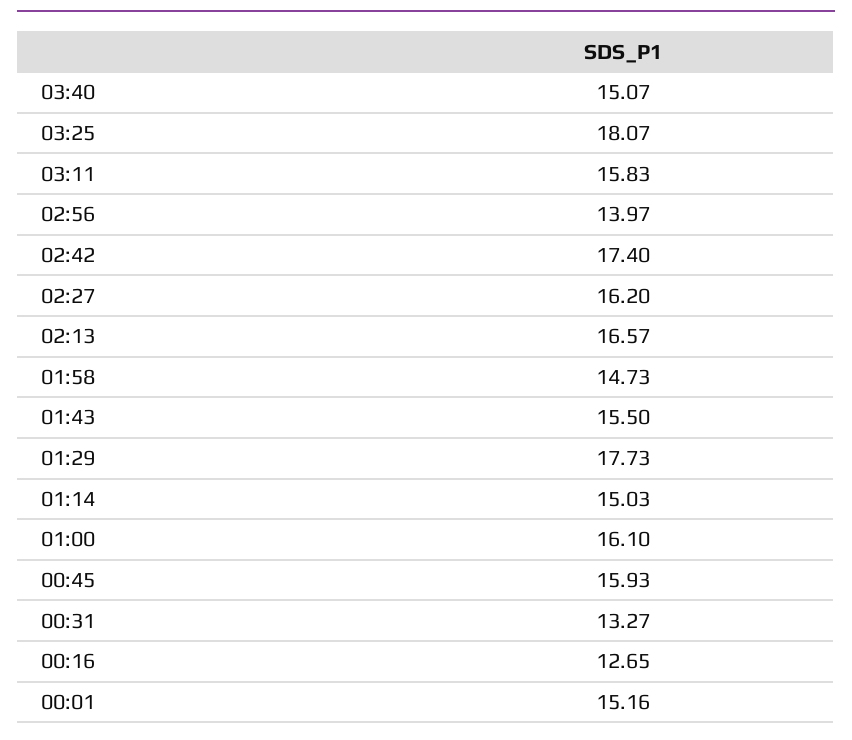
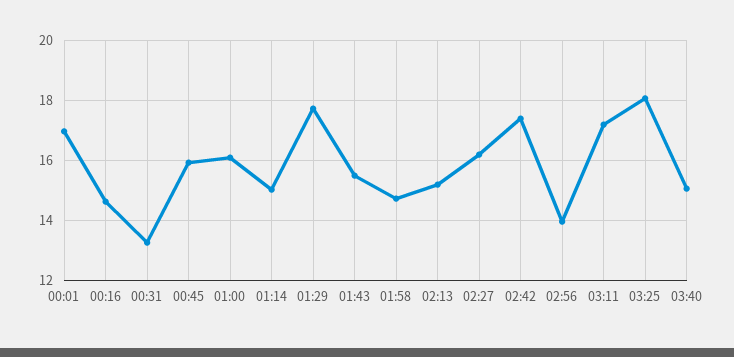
  {
    "03:40": 15.07,
    "03:25": 18.07,
-   "03:11": 15.83,
+   "03:11": 17.2,
    "02:56": 13.97,
    "02:42": 17.4,
    "02:27": 16.2,
-   "02:13": 16.57,
+   "02:13": 15.2,
    "01:58": 14.73,
    "01:43": 15.5,
    "01:29": 17.73,
    "01:14": 15.03,
    "01:00": 16.1,
    "00:45": 15.93,
    "00:31": 13.27,
-   "00:16": 12.65,
+   "00:16": 14.6,
-   "00:01": 15.16
+   "00:01": 17
  }

